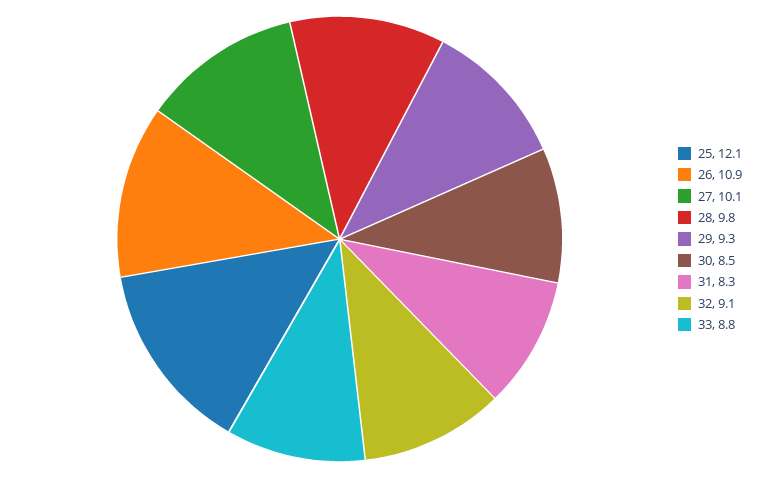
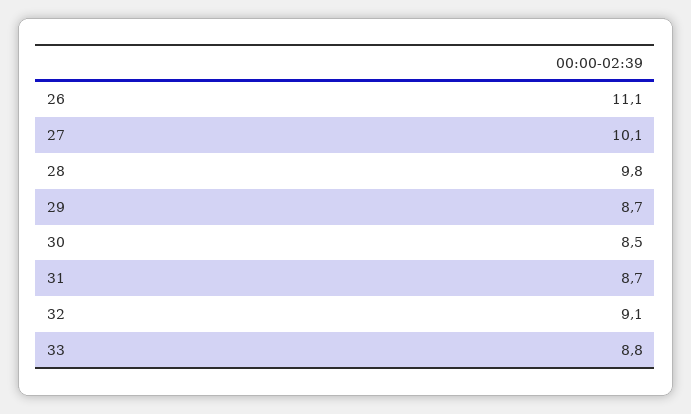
  {
-   "25": 12.1,
-   "26": 10.9,
+   "26": 11.1,
    "27": 10.1,
    "28": 9.8,
-   "29": 9.3,
+   "29": 8.7,
    "30": 8.5,
-   "31": 8.3,
+   "31": 8.7,
    "32": 9.1,
    "33": 8.8
  }

